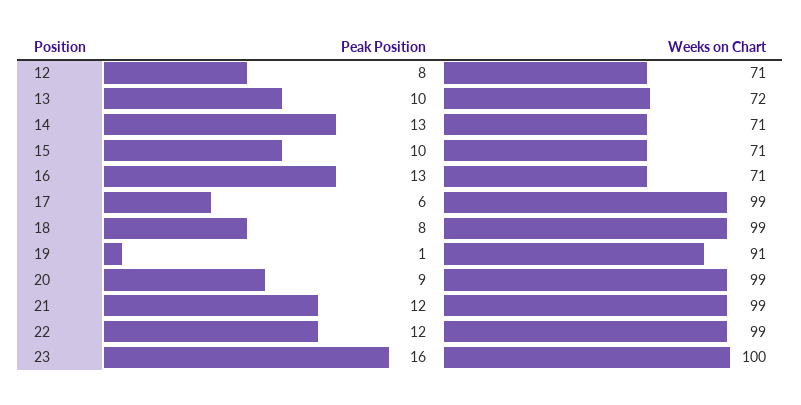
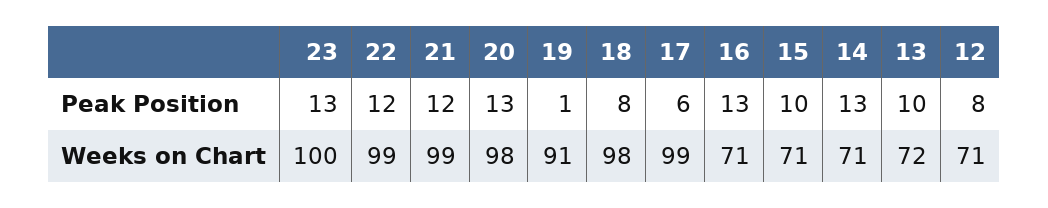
  {
    "Peak Position": {
      "12": 8,
      "13": 10,
      "14": 13,
      "15": 10,
      "16": 13,
      "17": 6,
      "18": 8,
      "19": 1,
-     "20": 9,
+     "20": 13,
      "21": 12,
      "22": 12,
-     "23": 16
+     "23": 13
    },
    "Weeks on Chart": {
      "12": 71,
      "13": 72,
      "14": 71,
      "15": 71,
      "16": 71,
      "17": 99,
-     "18": 99,
+     "18": 98,
      "19": 91,
-     "20": 99,
+     "20": 98,
      "21": 99,
      "22": 99,
      "23": 100
    }
  }

